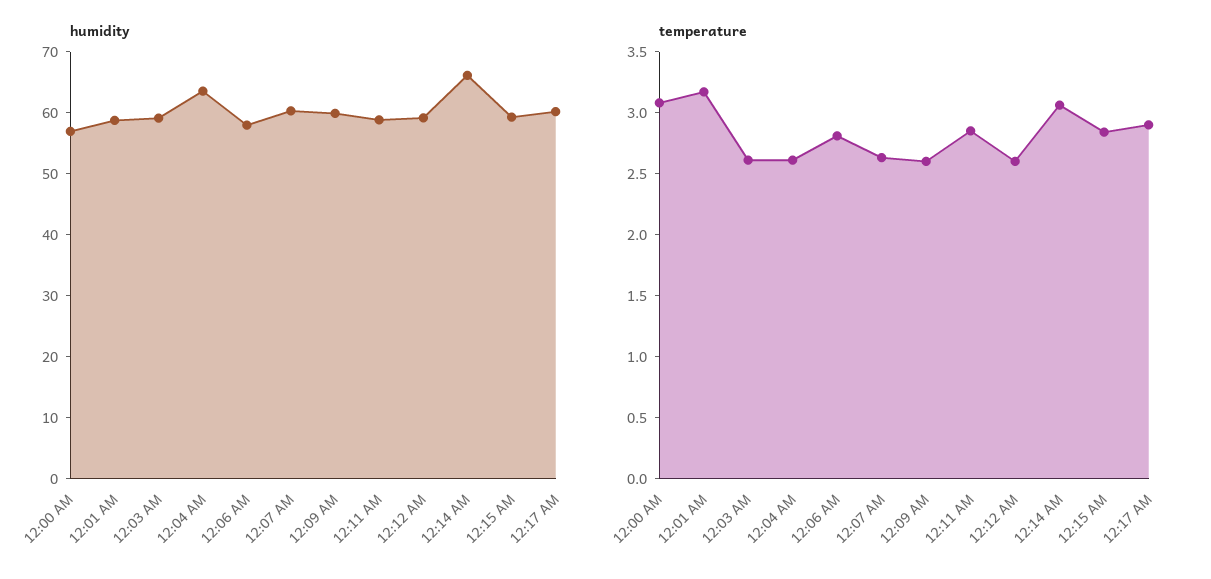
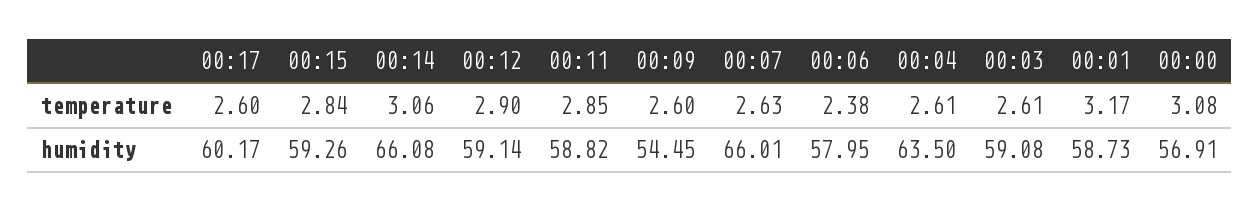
  {
    "humidity": {
      "12:00 AM": 56.91,
      "12:01 AM": 58.73,
      "12:03 AM": 59.08,
      "12:04 AM": 63.5,
      "12:06 AM": 57.95,
-     "12:07 AM": 60,
+     "12:07 AM": 66.01,
-     "12:09 AM": 60,
+     "12:09 AM": 54.45,
      "12:11 AM": 58.82,
      "12:12 AM": 59.14,
      "12:14 AM": 66.08,
      "12:15 AM": 59.26,
      "12:17 AM": 60.17
    },
    "temperature": {
      "12:00 AM": 3.08,
      "12:01 AM": 3.17,
      "12:03 AM": 2.61,
      "12:04 AM": 2.61,
-     "12:06 AM": 2.8,
+     "12:06 AM": 2.38,
      "12:07 AM": 2.63,
      "12:09 AM": 2.6,
      "12:11 AM": 2.85,
-     "12:12 AM": 2.6,
+     "12:12 AM": 2.9,
      "12:14 AM": 3.06,
      "12:15 AM": 2.84,
-     "12:17 AM": 2.9
+     "12:17 AM": 2.6
    }
  }

